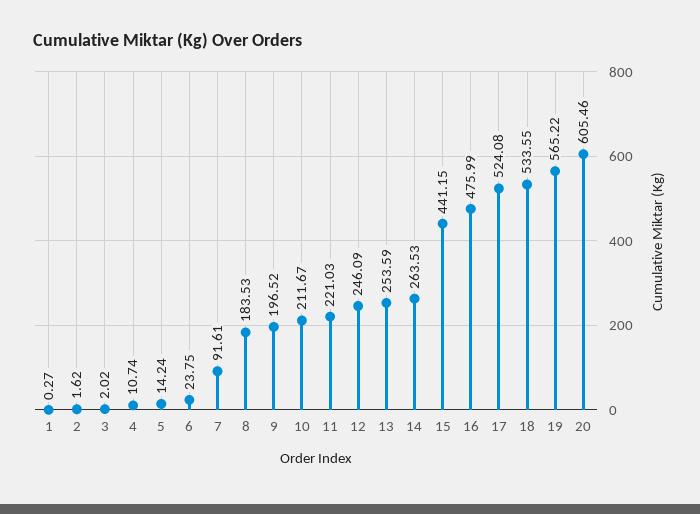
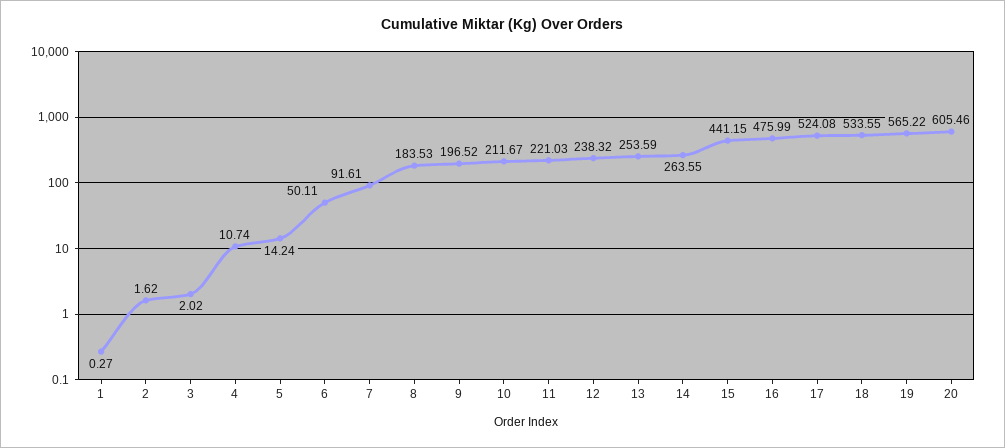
  {
    "1": 0.27,
    "2": 1.62,
    "3": 2.02,
    "4": 10.74,
    "5": 14.24,
-   "6": 23.75,
+   "6": 50.11,
    "7": 91.61,
    "8": 183.53,
    "9": 196.52,
    "10": 211.67,
    "11": 221.03,
-   "12": 246.09,
+   "12": 238.32,
    "13": 253.59,
-   "14": 263.53,
+   "14": 263.55,
    "15": 441.15,
    "16": 475.99,
    "17": 524.08,
    "18": 533.55,
    "19": 565.22,
    "20": 605.46
  }

